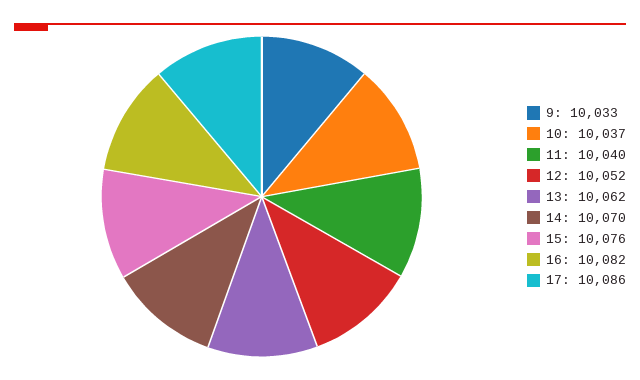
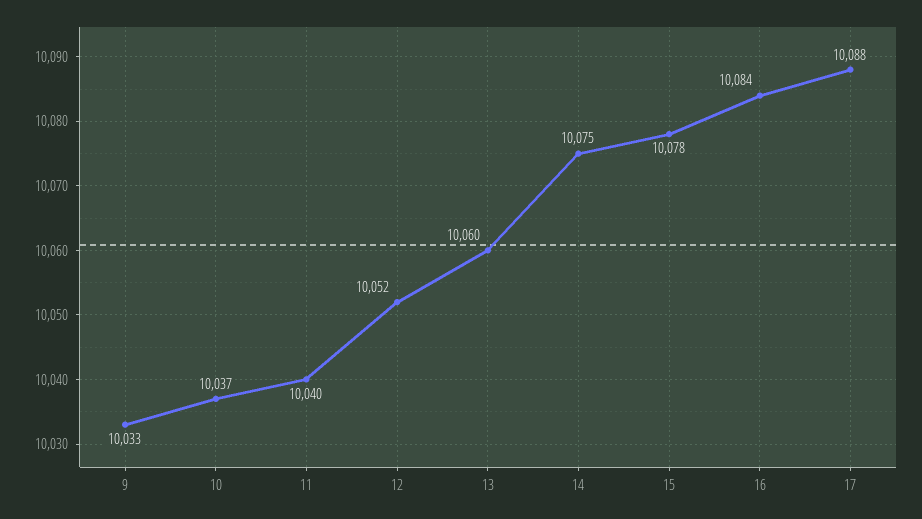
  {
    "9": 10033,
    "10": 10037,
    "11": 10040,
    "12": 10052,
-   "13": 10062,
+   "13": 10060,
-   "14": 10070,
+   "14": 10075,
-   "15": 10076,
+   "15": 10078,
-   "16": 10082,
+   "16": 10084,
-   "17": 10086
+   "17": 10088
  }

